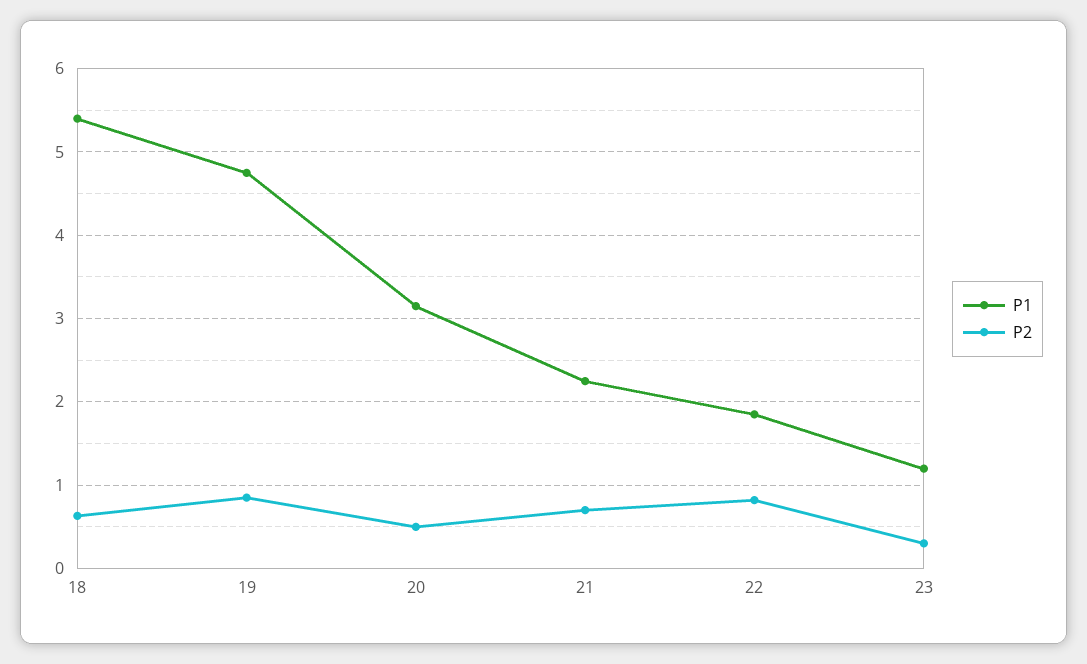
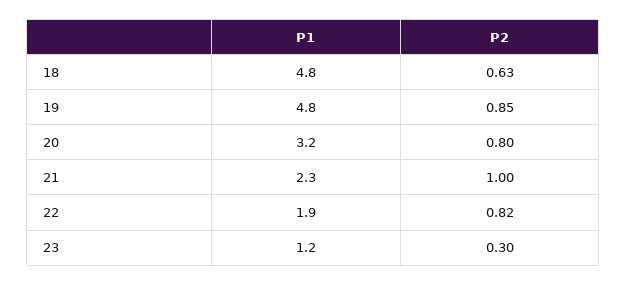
  {
    "P1": {
-     "18": 5.4,
+     "18": 4.8,
      "19": 4.8,
      "20": 3.2,
      "21": 2.3,
      "22": 1.9,
      "23": 1.2
    },
    "P2": {
      "18": 0.63,
      "19": 0.85,
-     "20": 0.5,
+     "20": 0.8,
-     "21": 0.7,
+     "21": 1,
      "22": 0.82,
      "23": 0.3
    }
  }

